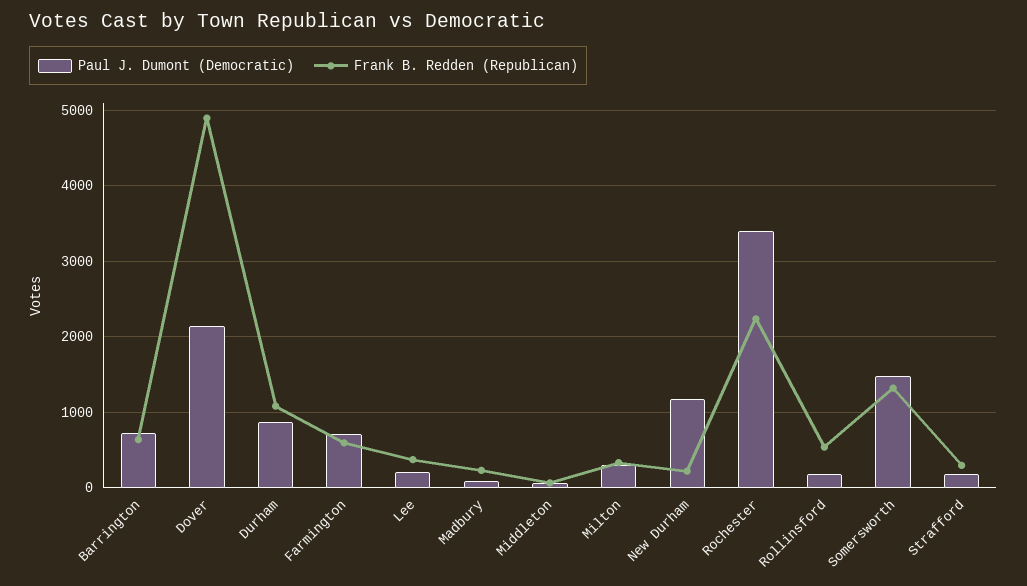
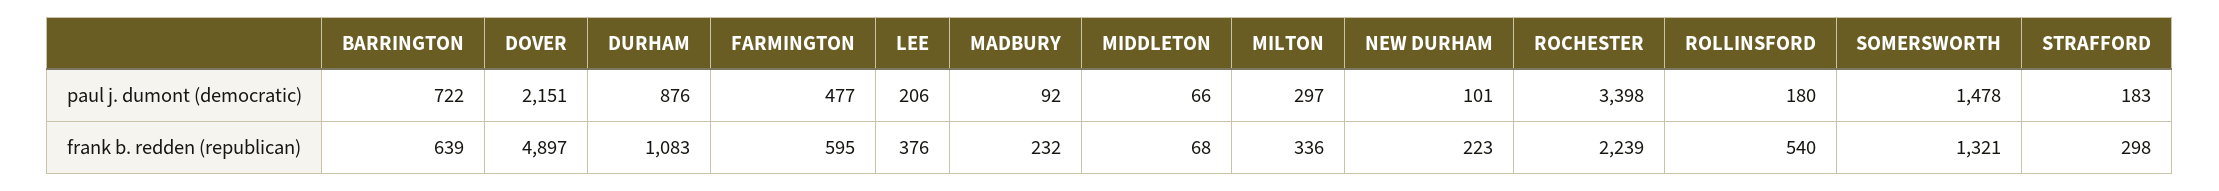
  {
    "Paul J. Dumont (Democratic)": {
      "Barrington": 722,
      "Dover": 2151,
      "Durham": 876,
-     "Farmington": 700,
+     "Farmington": 477,
      "Lee": 206,
      "Madbury": 92,
      "Middleton": 66,
      "Milton": 297,
-     "New Durham": 1200,
+     "New Durham": 101,
      "Rochester": 3398,
      "Rollinsford": 180,
      "Somersworth": 1478,
      "Strafford": 183
    },
    "Frank B. Redden (Republican)": {
      "Barrington": 639,
      "Dover": 4897,
      "Durham": 1083,
      "Farmington": 595,
      "Lee": 376,
      "Madbury": 232,
      "Middleton": 68,
      "Milton": 336,
      "New Durham": 223,
      "Rochester": 2239,
      "Rollinsford": 540,
      "Somersworth": 1321,
      "Strafford": 298
    }
  }

